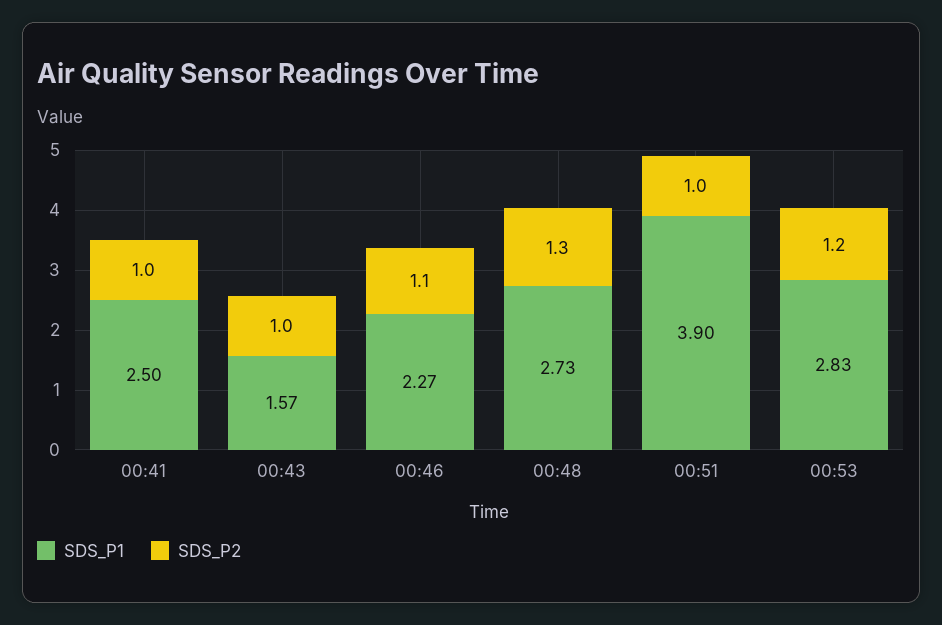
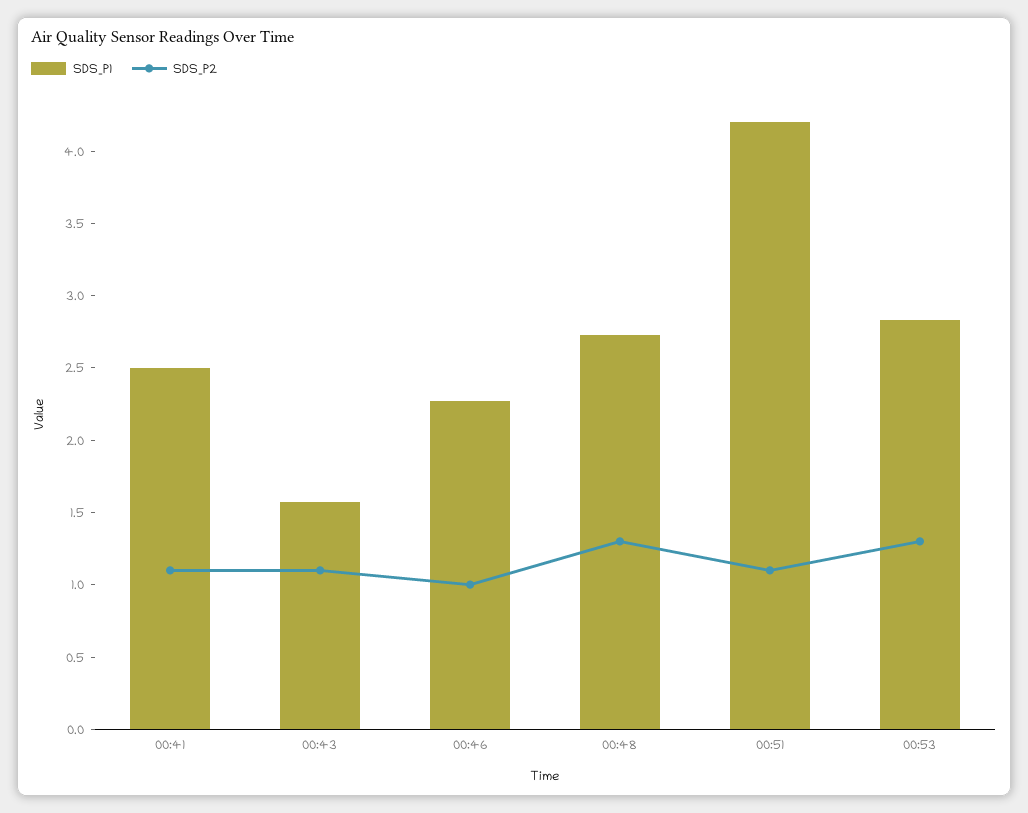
  {
    "SDS_P1": {
      "00:41": 2.5,
      "00:43": 1.57,
      "00:46": 2.27,
      "00:48": 2.73,
-     "00:51": 3.9,
+     "00:51": 4.2,
      "00:53": 2.83
    },
    "SDS_P2": {
-     "00:41": 1,
+     "00:41": 1.1,
-     "00:43": 1,
+     "00:43": 1.1,
-     "00:46": 1.1,
+     "00:46": 1,
      "00:48": 1.3,
-     "00:51": 1,
+     "00:51": 1.1,
-     "00:53": 1.2
+     "00:53": 1.3
    }
  }

